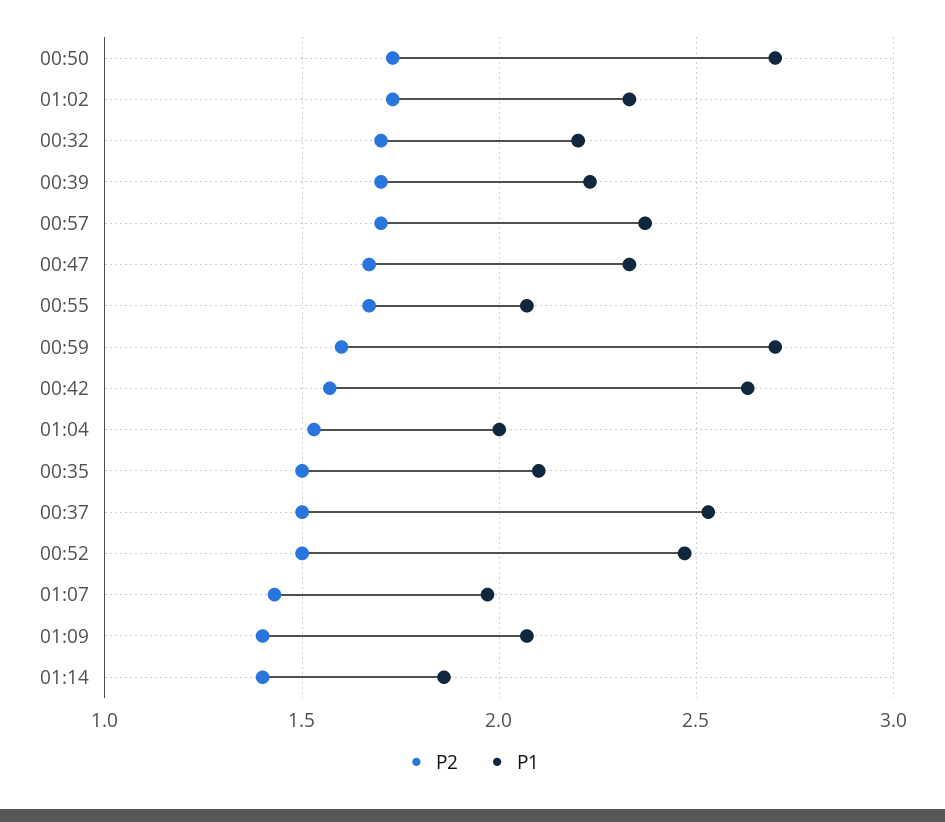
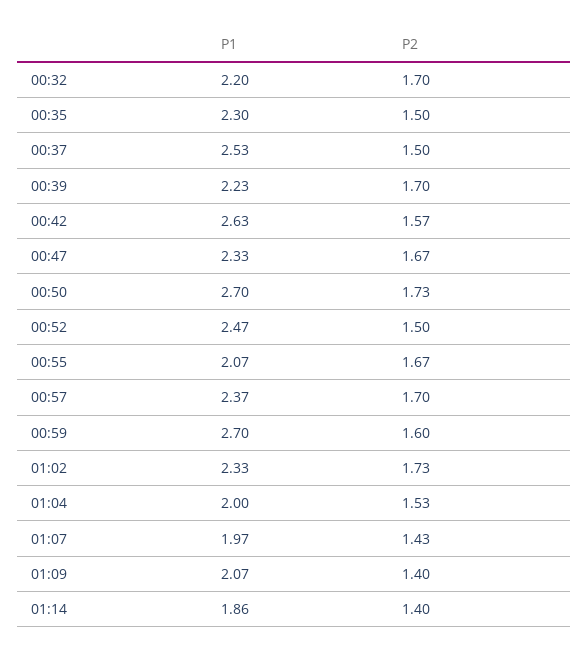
  {
    "P2": {
      "00:50": 1.73,
      "01:02": 1.73,
      "00:32": 1.7,
      "00:39": 1.7,
      "00:57": 1.7,
      "00:47": 1.67,
      "00:55": 1.67,
      "00:59": 1.6,
      "00:42": 1.57,
      "01:04": 1.53,
      "00:35": 1.5,
      "00:37": 1.5,
      "00:52": 1.5,
      "01:07": 1.43,
      "01:09": 1.4,
      "01:14": 1.4
    },
    "P1": {
      "00:50": 2.7,
      "01:02": 2.33,
      "00:32": 2.2,
      "00:39": 2.23,
      "00:57": 2.37,
      "00:47": 2.33,
      "00:55": 2.07,
      "00:59": 2.7,
      "00:42": 2.63,
      "01:04": 2,
-     "00:35": 2.1,
+     "00:35": 2.3,
      "00:37": 2.53,
      "00:52": 2.47,
      "01:07": 1.97,
      "01:09": 2.07,
      "01:14": 1.86
    }
  }

